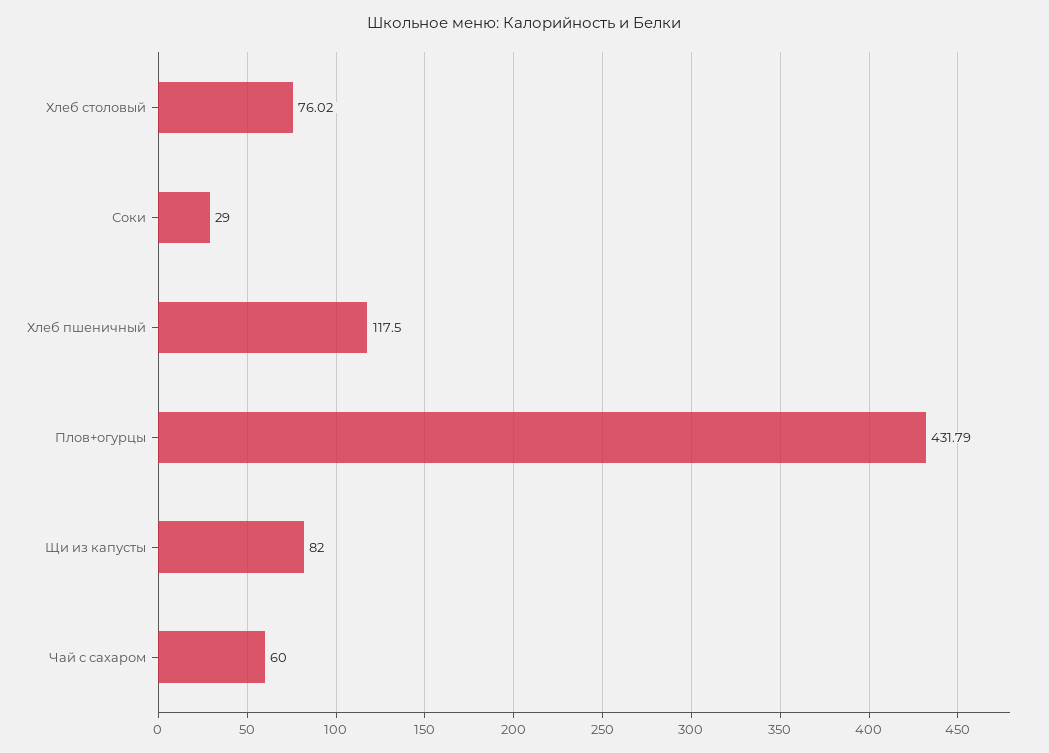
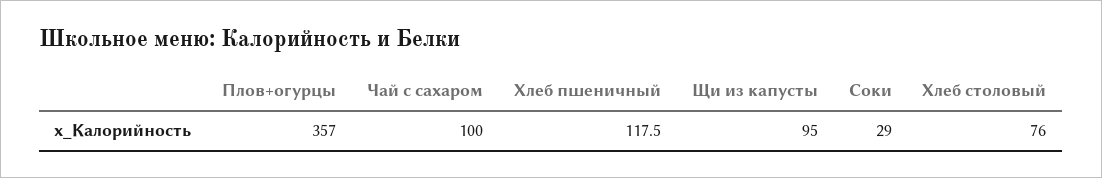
  {
    "Хлеб столовый": 76.02,
    "Соки": 29,
    "Хлеб пшеничный": 117.5,
-   "Плов+огурцы": 431.79,
+   "Плов+огурцы": 357,
-   "Щи из капусты": 82,
+   "Щи из капусты": 95,
-   "Чай с сахаром": 60
+   "Чай с сахаром": 100
  }

